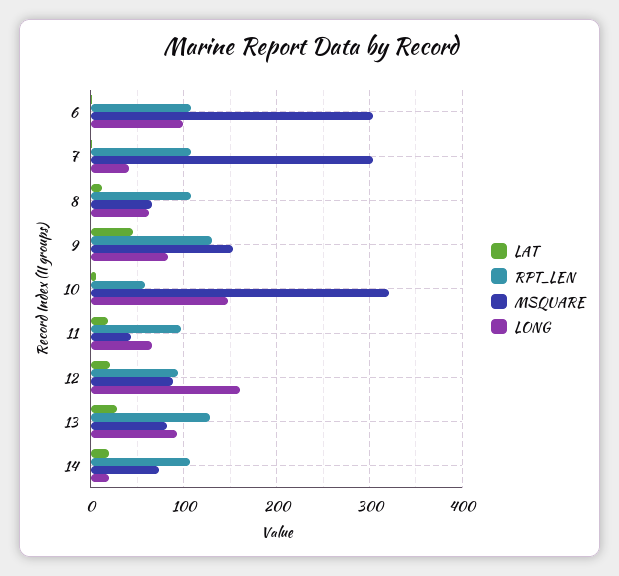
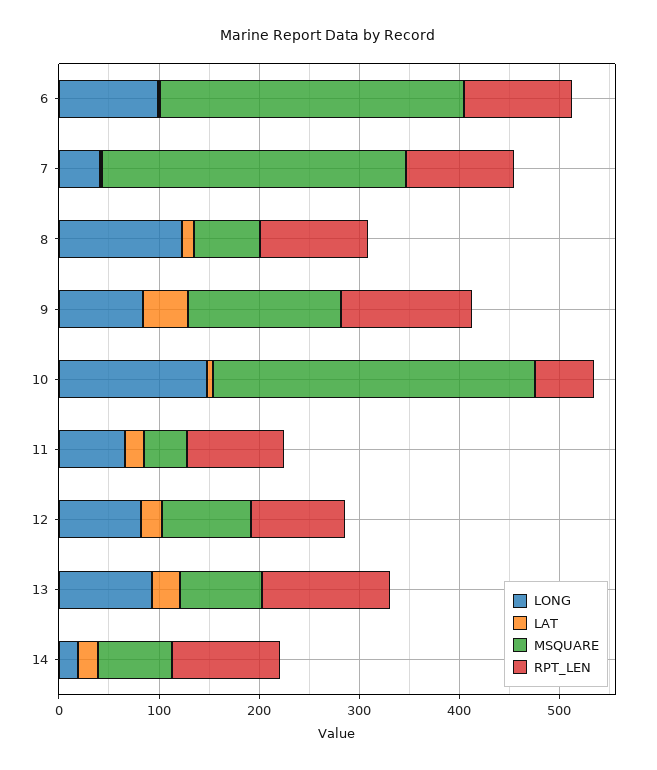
  {
    "LAT": {
      "6": 0,
      "7": 0,
      "8": 10,
      "9": 50,
      "10": 10,
      "11": 20,
      "12": 20,
      "13": 30,
      "14": 20
    },
    "RPT_LEN": {
      "6": 110,
      "7": 110,
      "8": 110,
      "9": 130,
      "10": 60,
      "11": 100,
      "12": 90,
      "13": 130,
      "14": 110
    },
    "MSQUARE": {
      "6": 300,
      "7": 300,
      "8": 70,
      "9": 150,
      "10": 320,
      "11": 40,
      "12": 90,
      "13": 80,
      "14": 70
    },
    "LONG": {
      "6": 100,
      "7": 40,
-     "8": 60,
+     "8": 120,
      "9": 80,
      "10": 150,
      "11": 70,
-     "12": 160,
+     "12": 80,
      "13": 90,
      "14": 20
    }
  }

